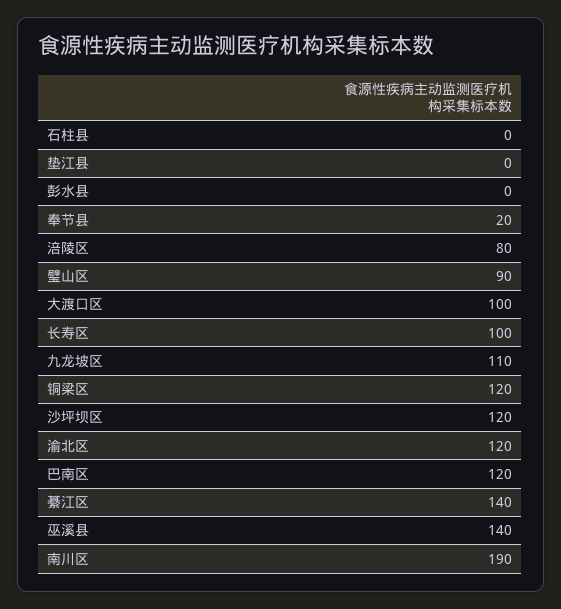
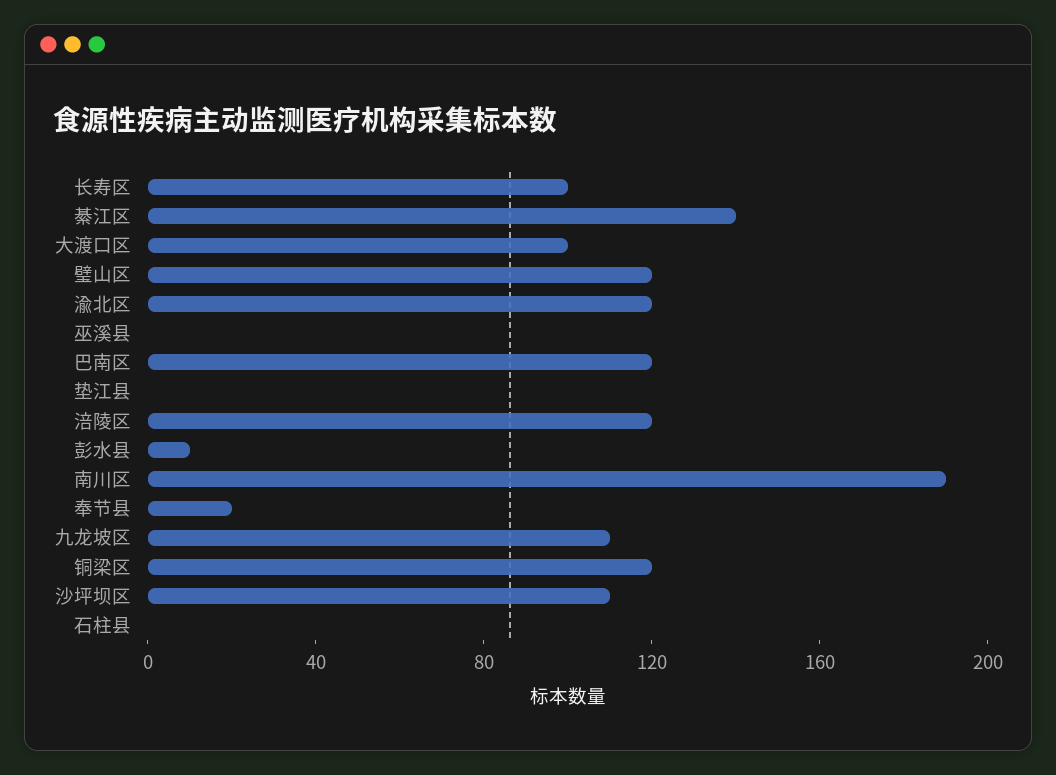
  {
    "石柱县": 0,
    "垫江县": 0,
-   "彭水县": 0,
+   "彭水县": 10,
    "奉节县": 20,
-   "涪陵区": 80,
+   "涪陵区": 120,
-   "璧山区": 90,
+   "璧山区": 120,
    "大渡口区": 100,
    "长寿区": 100,
    "九龙坡区": 110,
    "铜梁区": 120,
-   "沙坪坝区": 120,
+   "沙坪坝区": 110,
    "渝北区": 120,
    "巴南区": 120,
    "綦江区": 140,
-   "巫溪县": 140,
+   "巫溪县": 0,
    "南川区": 190
  }

